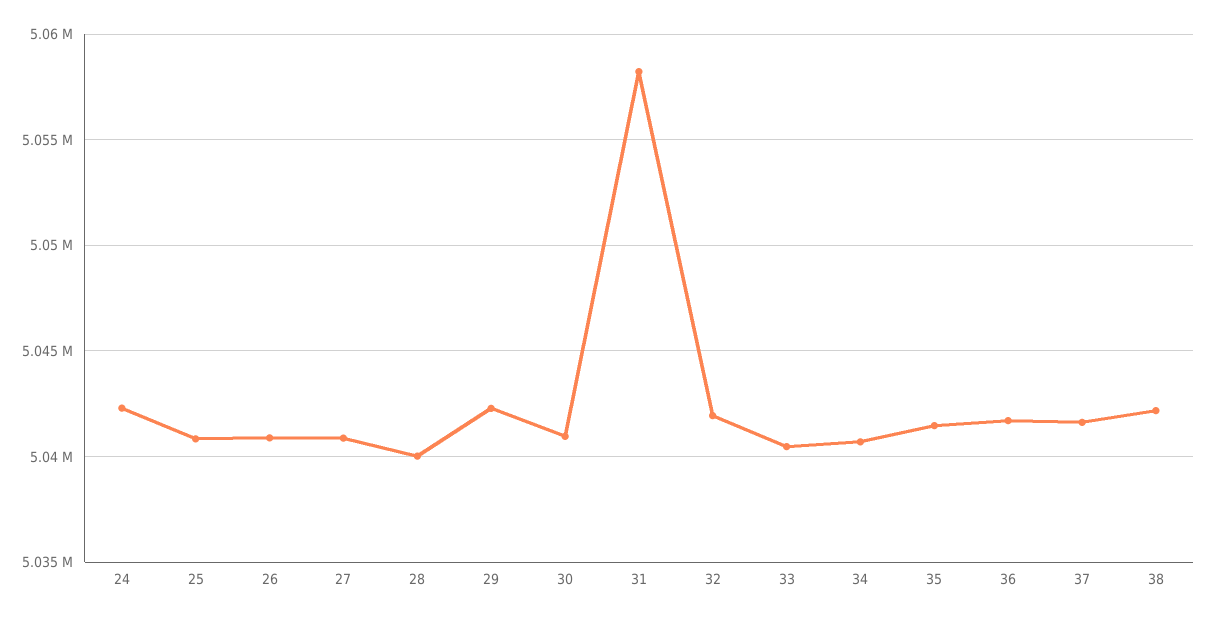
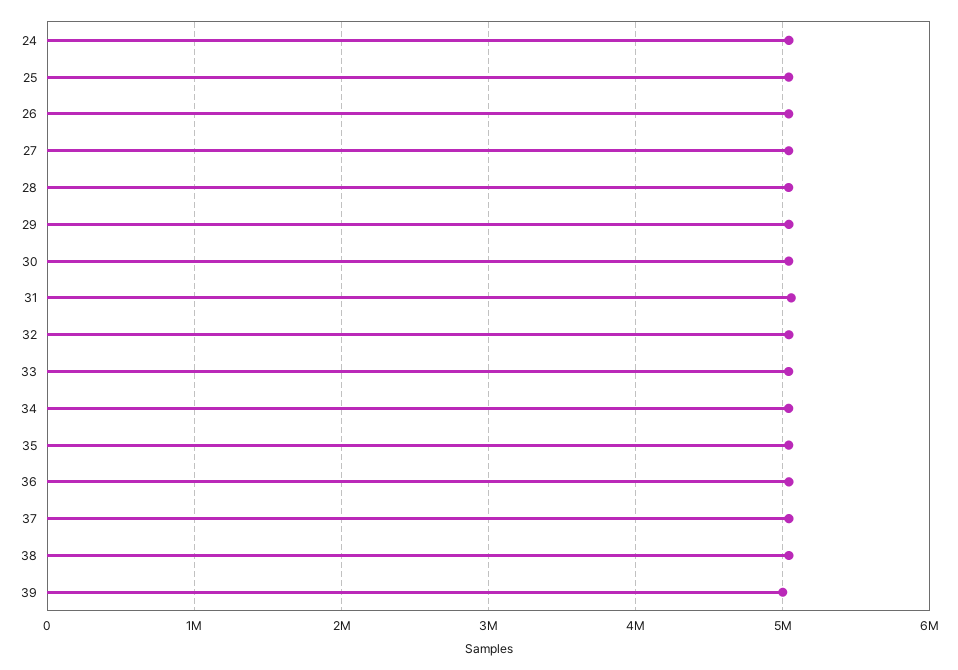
  {
    "24": 5042500,
    "25": 5041000,
    "26": 5041000,
    "27": 5041000,
    "28": 5040000,
    "29": 5042500,
    "30": 5041000,
    "31": 5058000,
    "32": 5042000,
    "33": 5040500,
    "34": 5040500,
    "35": 5041500,
    "36": 5041500,
    "37": 5041500,
-   "38": 5042000
+   "38": 5042000,
+   "39": 5000000
  }

